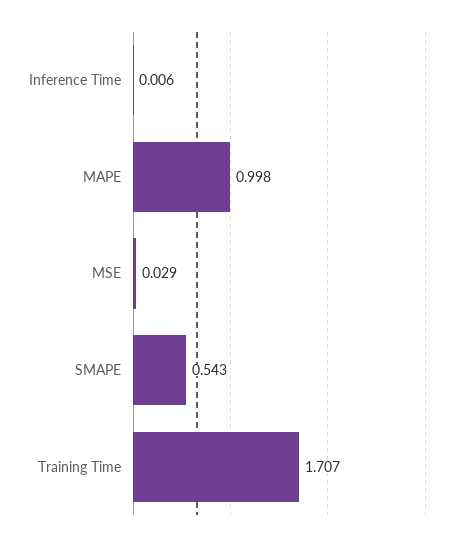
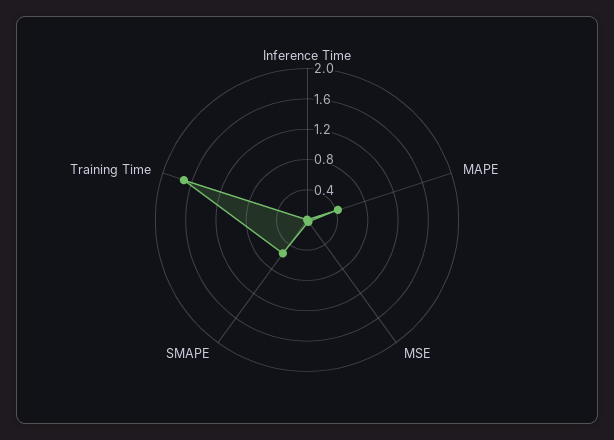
  {
    "Inference Time": 0.006,
-   "MAPE": 0.998,
+   "MAPE": 0.4,
    "MSE": 0.029,
    "SMAPE": 0.543,
    "Training Time": 1.707
  }

